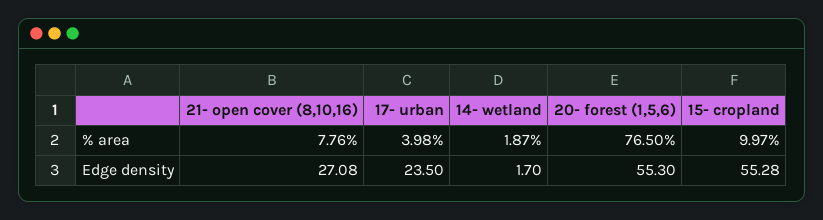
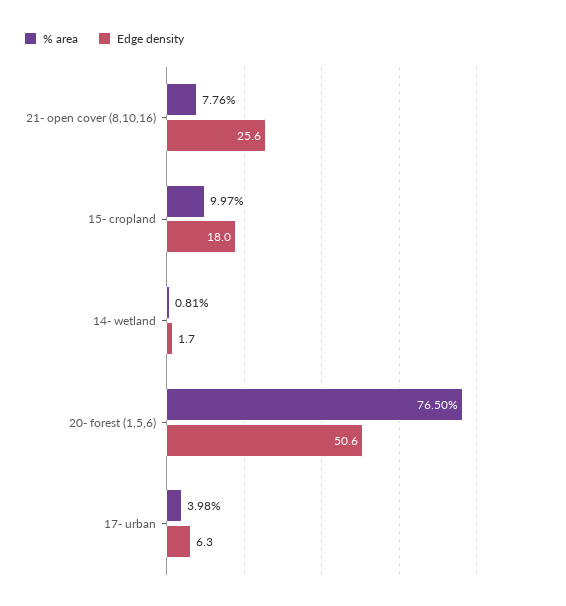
  {
    "% area": {
      "21- open cover (8,10,16)": 7.76,
      "17- urban": 3.98,
-     "14- wetland": 1.87,
+     "14- wetland": 0.81,
      "20- forest (1,5,6)": 76.5,
      "15- cropland": 9.97
    },
    "Edge density": {
-     "21- open cover (8,10,16)": 27.08,
+     "21- open cover (8,10,16)": 25.6,
-     "17- urban": 23.5,
+     "17- urban": 6.3,
      "14- wetland": 1.7,
-     "20- forest (1,5,6)": 55.3,
+     "20- forest (1,5,6)": 50.6,
-     "15- cropland": 55.28
+     "15- cropland": 18
    }
  }

